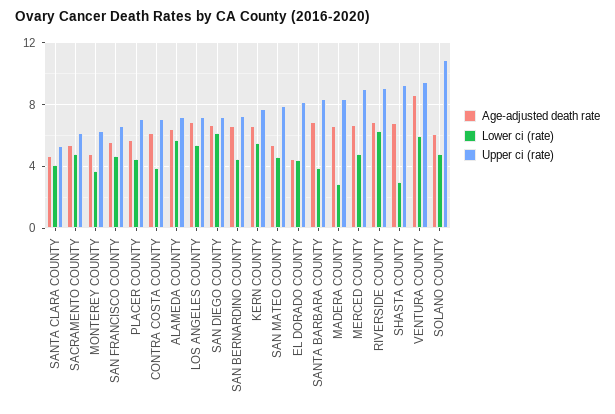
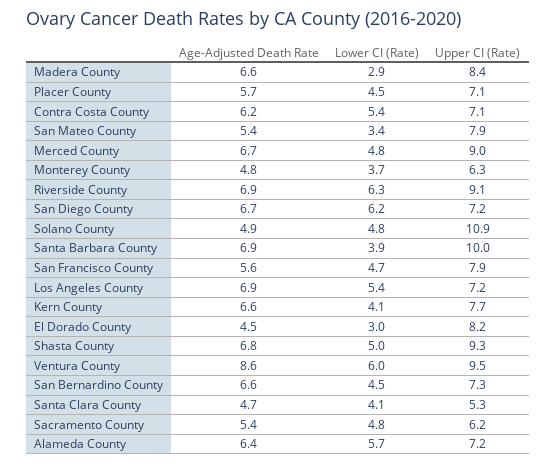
  {
    "Age-adjusted death rate": {
      "SANTA CLARA COUNTY": 4.7,
      "SACRAMENTO COUNTY": 5.4,
      "MONTEREY COUNTY": 4.8,
      "SAN FRANCISCO COUNTY": 5.6,
      "PLACER COUNTY": 5.7,
      "CONTRA COSTA COUNTY": 6.2,
      "ALAMEDA COUNTY": 6.4,
      "LOS ANGELES COUNTY": 6.9,
      "SAN DIEGO COUNTY": 6.7,
      "SAN BERNARDINO COUNTY": 6.6,
      "KERN COUNTY": 6.6,
      "SAN MATEO COUNTY": 5.4,
      "EL DORADO COUNTY": 4.5,
      "SANTA BARBARA COUNTY": 6.9,
      "MADERA COUNTY": 6.6,
      "MERCED COUNTY": 6.7,
      "RIVERSIDE COUNTY": 6.9,
      "SHASTA COUNTY": 6.8,
      "VENTURA COUNTY": 8.6,
-     "SOLANO COUNTY": 6
+     "SOLANO COUNTY": 4.9
    },
    "Lower ci (rate)": {
      "SANTA CLARA COUNTY": 4.1,
      "SACRAMENTO COUNTY": 4.8,
      "MONTEREY COUNTY": 3.7,
      "SAN FRANCISCO COUNTY": 4.7,
      "PLACER COUNTY": 4.5,
-     "CONTRA COSTA COUNTY": 4,
+     "CONTRA COSTA COUNTY": 5.4,
      "ALAMEDA COUNTY": 5.7,
      "LOS ANGELES COUNTY": 5.4,
      "SAN DIEGO COUNTY": 6.2,
      "SAN BERNARDINO COUNTY": 4.5,
-     "KERN COUNTY": 5.5,
+     "KERN COUNTY": 4.1,
-     "SAN MATEO COUNTY": 4.5,
+     "SAN MATEO COUNTY": 3.4,
-     "EL DORADO COUNTY": 4.5,
+     "EL DORADO COUNTY": 3,
      "SANTA BARBARA COUNTY": 3.9,
      "MADERA COUNTY": 2.9,
      "MERCED COUNTY": 4.8,
      "RIVERSIDE COUNTY": 6.3,
-     "SHASTA COUNTY": 3,
+     "SHASTA COUNTY": 5,
      "VENTURA COUNTY": 6,
      "SOLANO COUNTY": 4.8
    },
    "Upper ci (rate)": {
      "SANTA CLARA COUNTY": 5.3,
      "SACRAMENTO COUNTY": 6.2,
      "MONTEREY COUNTY": 6.3,
-     "SAN FRANCISCO COUNTY": 6.5,
+     "SAN FRANCISCO COUNTY": 7.9,
      "PLACER COUNTY": 7.1,
      "CONTRA COSTA COUNTY": 7.1,
      "ALAMEDA COUNTY": 7.2,
      "LOS ANGELES COUNTY": 7.2,
      "SAN DIEGO COUNTY": 7.2,
      "SAN BERNARDINO COUNTY": 7.3,
      "KERN COUNTY": 7.7,
      "SAN MATEO COUNTY": 7.9,
      "EL DORADO COUNTY": 8.2,
-     "SANTA BARBARA COUNTY": 8.5,
+     "SANTA BARBARA COUNTY": 10,
      "MADERA COUNTY": 8.4,
      "MERCED COUNTY": 9,
      "RIVERSIDE COUNTY": 9.1,
      "SHASTA COUNTY": 9.3,
      "VENTURA COUNTY": 9.5,
      "SOLANO COUNTY": 10.9
    }
  }

